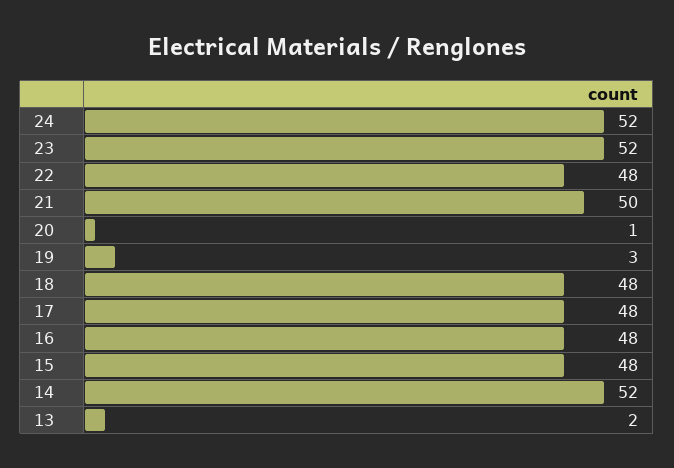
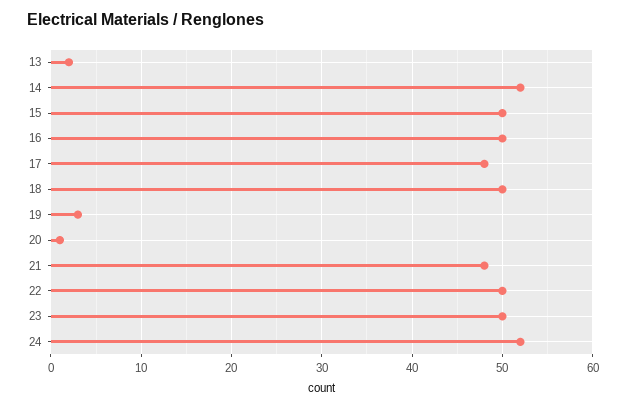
  {
    "24": 52,
-   "23": 52,
+   "23": 50,
-   "22": 48,
+   "22": 50,
-   "21": 50,
+   "21": 48,
    "20": 1,
    "19": 3,
-   "18": 48,
+   "18": 50,
    "17": 48,
-   "16": 48,
+   "16": 50,
-   "15": 48,
+   "15": 50,
    "14": 52,
    "13": 2
  }

